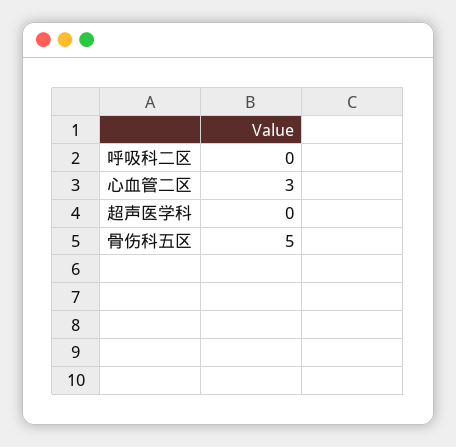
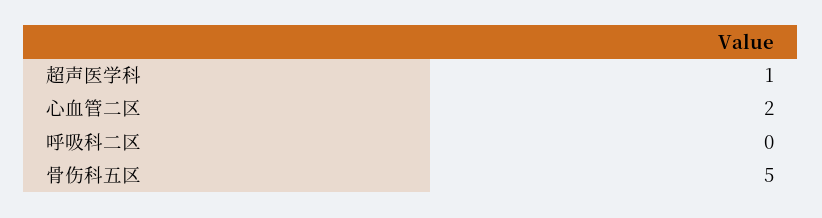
  {
    "呼吸科二区": 0,
-   "心血管二区": 3,
+   "心血管二区": 2,
-   "超声医学科": 0,
+   "超声医学科": 1,
    "骨伤科五区": 5
  }

